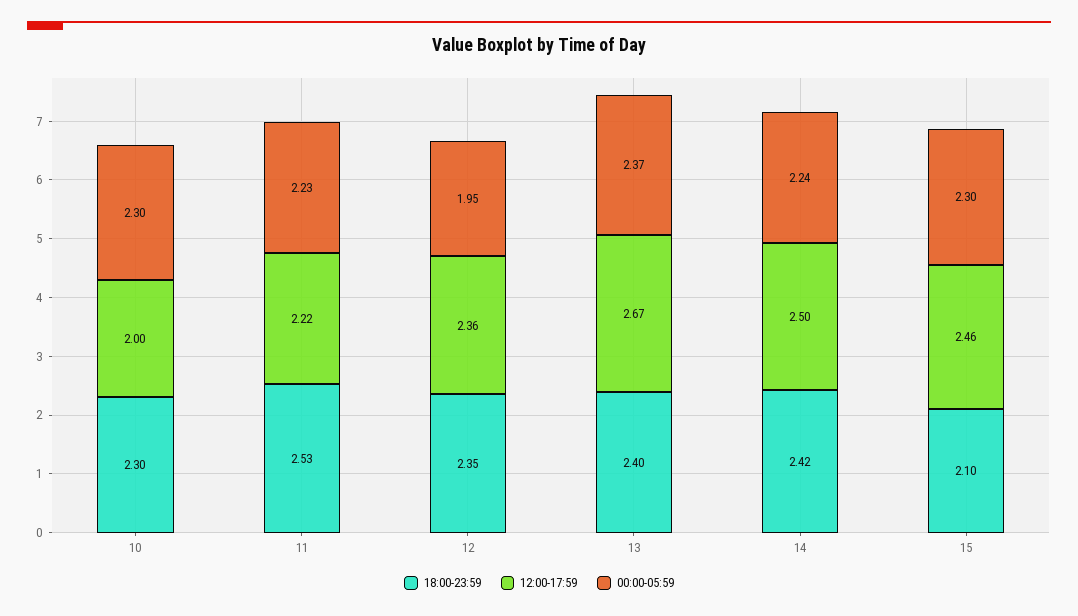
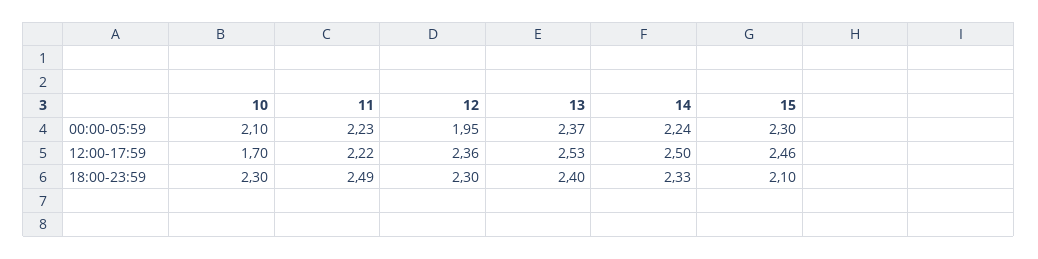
  {
    "18:00-23:59": {
      "10": 2.3,
-     "11": 2.53,
+     "11": 2.49,
-     "12": 2.35,
+     "12": 2.3,
      "13": 2.4,
-     "14": 2.42,
+     "14": 2.33,
      "15": 2.1
    },
    "12:00-17:59": {
-     "10": 2,
+     "10": 1.7,
      "11": 2.22,
      "12": 2.36,
-     "13": 2.67,
+     "13": 2.53,
      "14": 2.5,
      "15": 2.46
    },
    "00:00-05:59": {
-     "10": 2.3,
+     "10": 2.1,
      "11": 2.23,
      "12": 1.95,
      "13": 2.37,
      "14": 2.24,
      "15": 2.3
    }
  }

